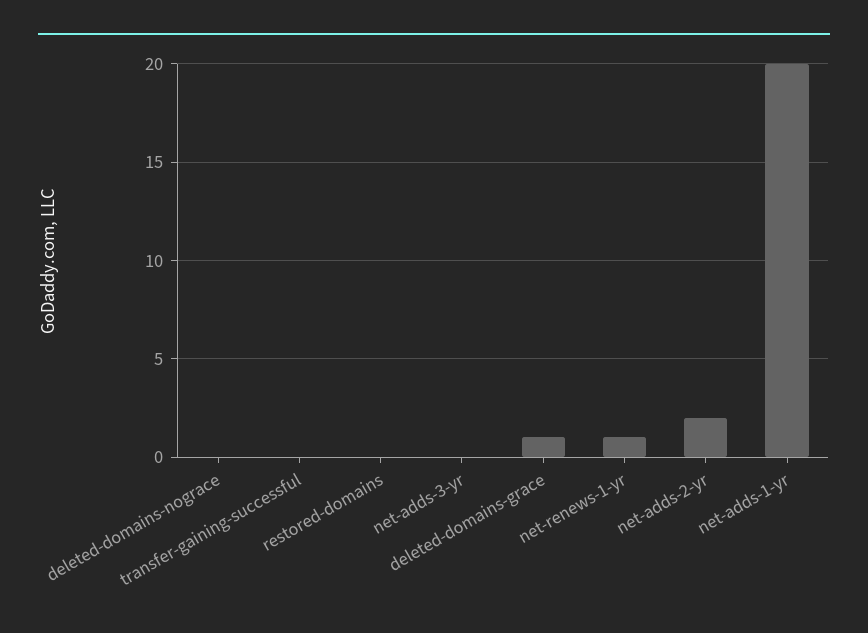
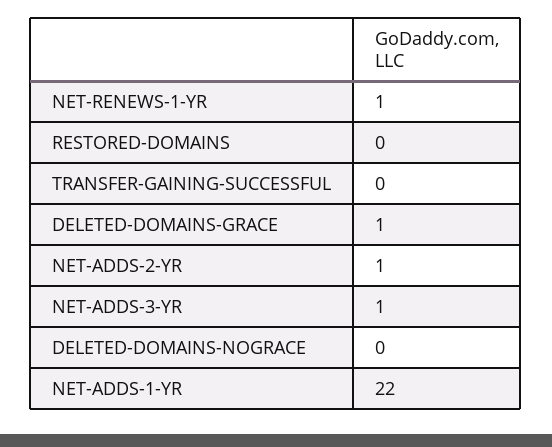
  {
    "deleted-domains-nograce": 0,
    "transfer-gaining-successful": 0,
    "restored-domains": 0,
-   "net-adds-3-yr": 0,
+   "net-adds-3-yr": 1,
    "deleted-domains-grace": 1,
    "net-renews-1-yr": 1,
-   "net-adds-2-yr": 2,
+   "net-adds-2-yr": 1,
-   "net-adds-1-yr": 20
+   "net-adds-1-yr": 22
  }

